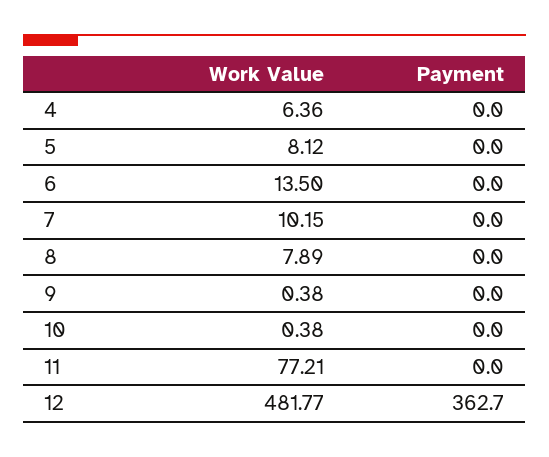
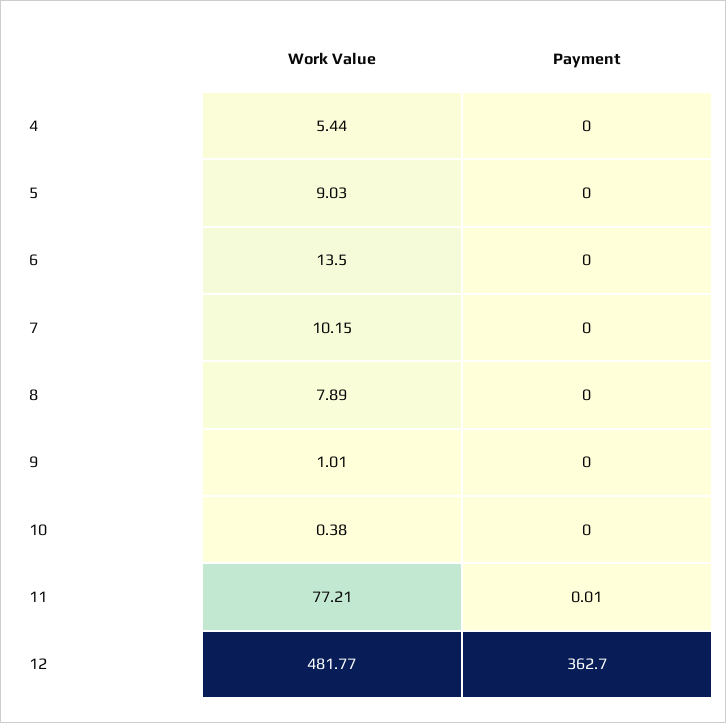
  {
    "Work Value": {
-     "4": 6.36,
+     "4": 5.44,
-     "5": 8.12,
+     "5": 9.03,
      "6": 13.5,
      "7": 10.15,
      "8": 7.89,
-     "9": 0.38,
+     "9": 1.01,
      "10": 0.38,
      "11": 77.21,
      "12": 481.77
    },
    "Payment": {
      "4": 0,
      "5": 0,
      "6": 0,
      "7": 0,
      "8": 0,
      "9": 0,
      "10": 0,
-     "11": 0,
+     "11": 0.01,
      "12": 362.7
    }
  }

